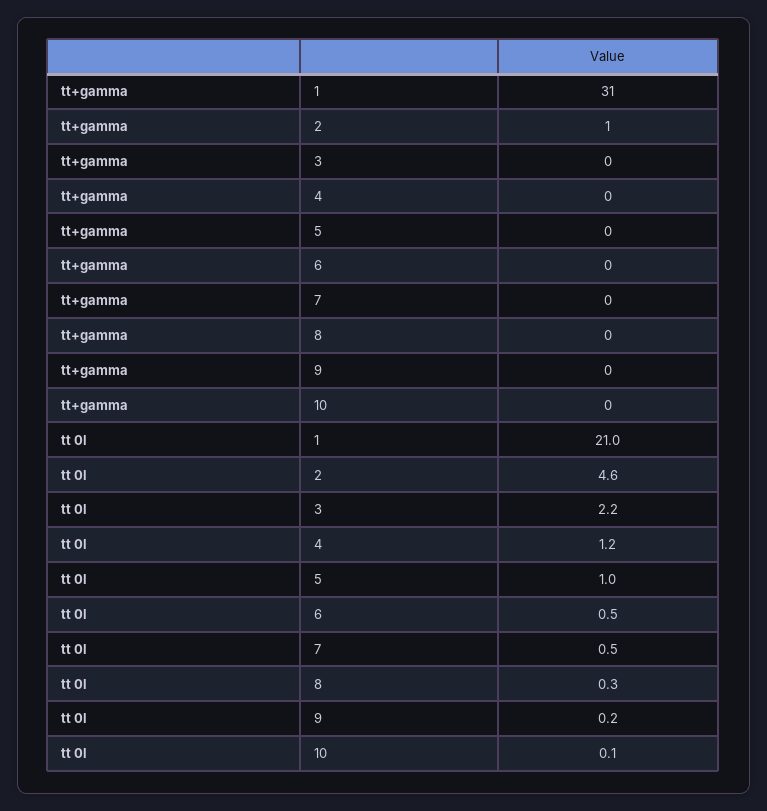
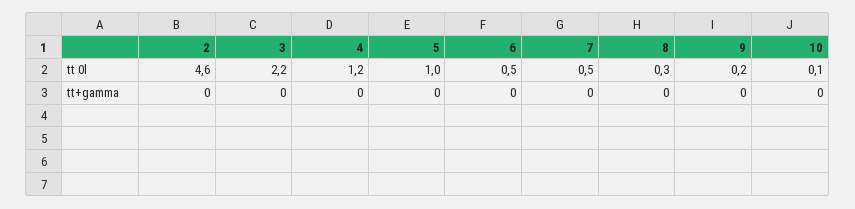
  {
    "tt+gamma": {
-     "1": 31,
-     "2": 1,
+     "2": 0,
      "3": 0,
      "4": 0,
      "5": 0,
      "6": 0,
      "7": 0,
      "8": 0,
      "9": 0,
      "10": 0
    },
    "tt 0l": {
-     "1": 21,
      "2": 4.6,
      "3": 2.2,
      "4": 1.2,
      "5": 1,
      "6": 0.5,
      "7": 0.5,
      "8": 0.3,
      "9": 0.2,
      "10": 0.1
    }
  }

